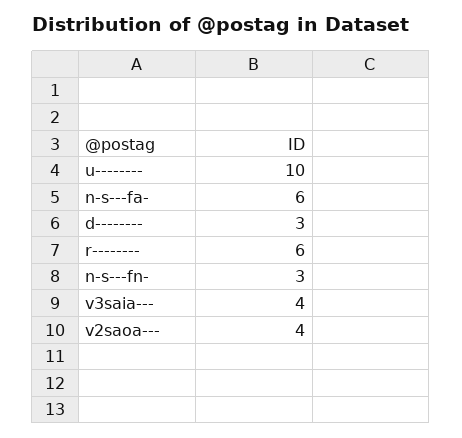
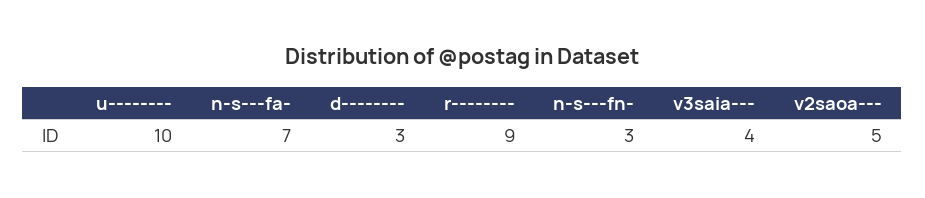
  {
    "u--------": 10,
-   "n-s---fa-": 6,
+   "n-s---fa-": 7,
    "d--------": 3,
-   "r--------": 6,
+   "r--------": 9,
    "n-s---fn-": 3,
    "v3saia---": 4,
-   "v2saoa---": 4
+   "v2saoa---": 5
  }

